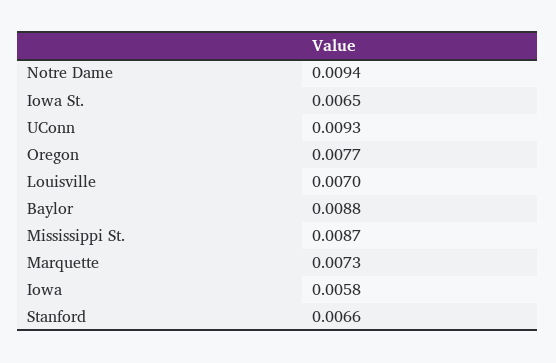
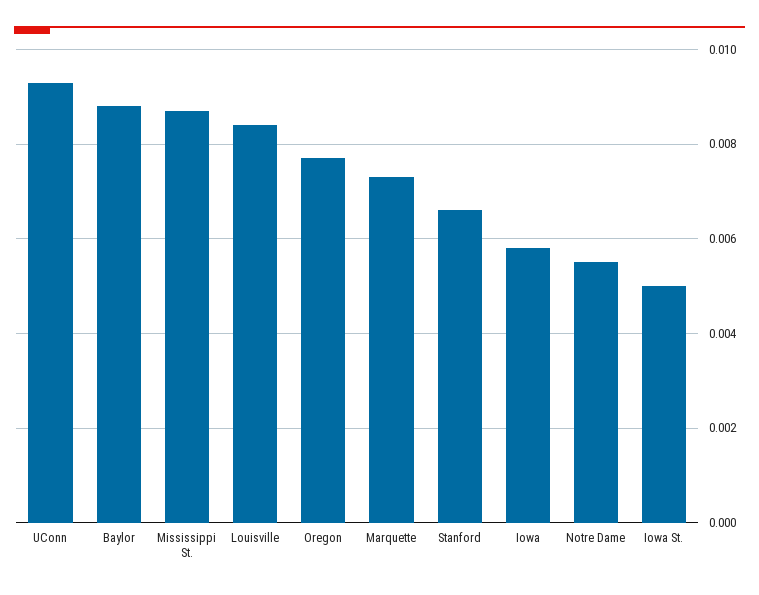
  {
-   "Notre Dame": 0.0094,
+   "Notre Dame": 0.0055,
-   "Iowa St.": 0.0065,
+   "Iowa St.": 0.005,
    "UConn": 0.0093,
    "Oregon": 0.0077,
-   "Louisville": 0.007,
+   "Louisville": 0.0085,
    "Baylor": 0.0088,
    "Mississippi St.": 0.0087,
    "Marquette": 0.0073,
    "Iowa": 0.0058,
    "Stanford": 0.0066
  }

